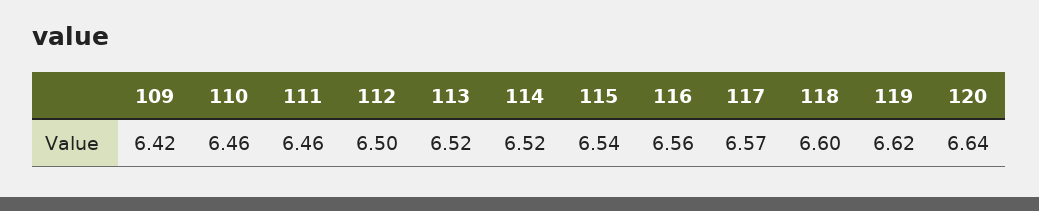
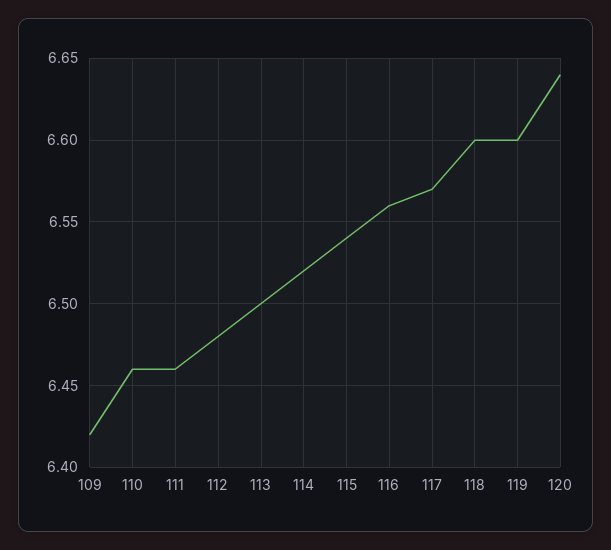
  {
    "109": 6.42,
    "110": 6.46,
    "111": 6.46,
-   "112": 6.5,
+   "112": 6.48,
-   "113": 6.52,
+   "113": 6.5,
    "114": 6.52,
    "115": 6.54,
    "116": 6.56,
    "117": 6.57,
    "118": 6.6,
-   "119": 6.62,
+   "119": 6.6,
    "120": 6.64
  }

